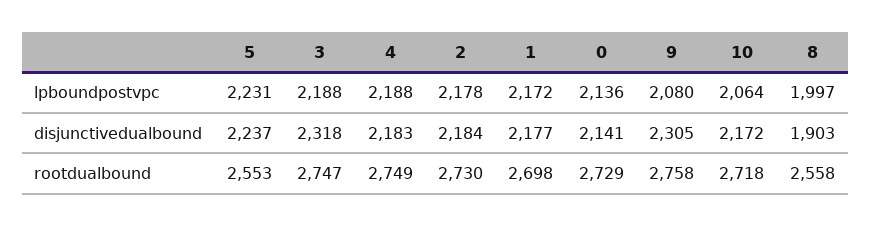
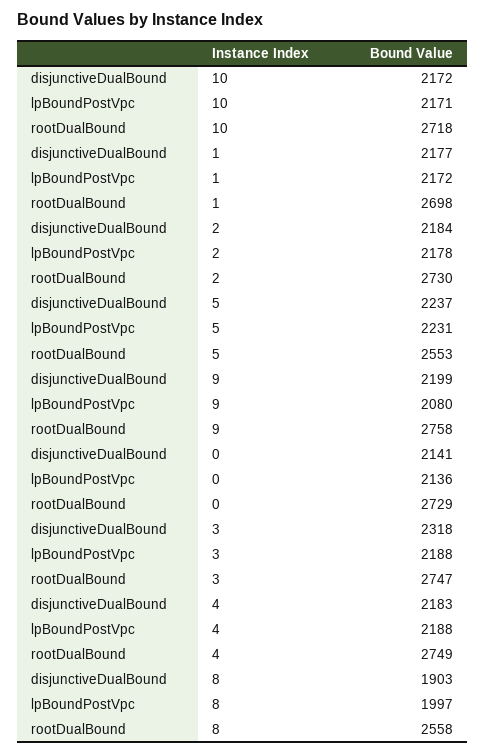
  {
    "5": {
      "lpboundpostvpc": 2231,
      "disjunctivedualbound": 2237,
      "rootdualbound": 2553
    },
    "3": {
      "lpboundpostvpc": 2188,
      "disjunctivedualbound": 2318,
      "rootdualbound": 2747
    },
    "4": {
      "lpboundpostvpc": 2188,
      "disjunctivedualbound": 2183,
      "rootdualbound": 2749
    },
    "2": {
      "lpboundpostvpc": 2178,
      "disjunctivedualbound": 2184,
      "rootdualbound": 2730
    },
    "1": {
      "lpboundpostvpc": 2172,
      "disjunctivedualbound": 2177,
      "rootdualbound": 2698
    },
    "0": {
      "lpboundpostvpc": 2136,
      "disjunctivedualbound": 2141,
      "rootdualbound": 2729
    },
    "9": {
      "lpboundpostvpc": 2080,
-     "disjunctivedualbound": 2305,
+     "disjunctivedualbound": 2199,
      "rootdualbound": 2758
    },
    "10": {
-     "lpboundpostvpc": 2064,
+     "lpboundpostvpc": 2171,
      "disjunctivedualbound": 2172,
      "rootdualbound": 2718
    },
    "8": {
      "lpboundpostvpc": 1997,
      "disjunctivedualbound": 1903,
      "rootdualbound": 2558
    }
  }

